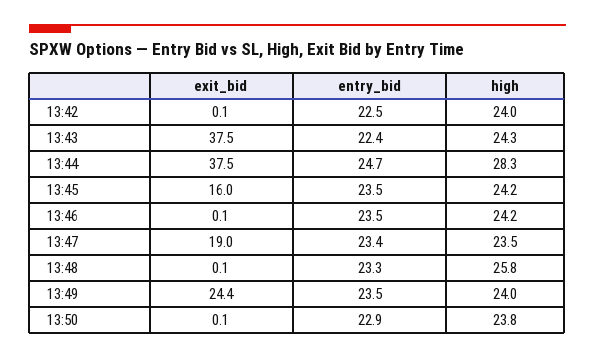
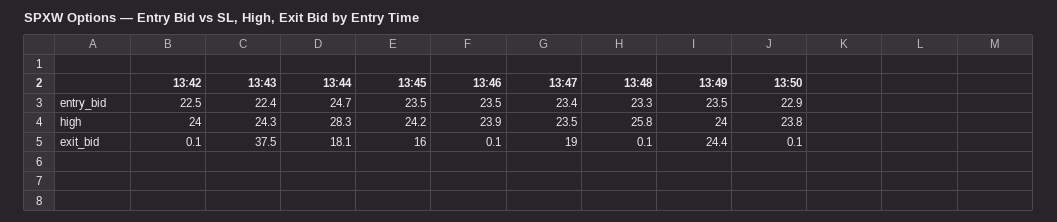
  {
    "exit_bid": {
      "13:42": 0.1,
      "13:43": 37.5,
-     "13:44": 37.5,
+     "13:44": 18.1,
      "13:45": 16,
      "13:46": 0.1,
      "13:47": 19,
      "13:48": 0.1,
      "13:49": 24.4,
      "13:50": 0.1
    },
    "entry_bid": {
      "13:42": 22.5,
      "13:43": 22.4,
      "13:44": 24.7,
      "13:45": 23.5,
      "13:46": 23.5,
      "13:47": 23.4,
      "13:48": 23.3,
      "13:49": 23.5,
      "13:50": 22.9
    },
    "high": {
      "13:42": 24,
      "13:43": 24.3,
      "13:44": 28.3,
      "13:45": 24.2,
-     "13:46": 24.2,
+     "13:46": 23.9,
      "13:47": 23.5,
      "13:48": 25.8,
      "13:49": 24,
      "13:50": 23.8
    }
  }

